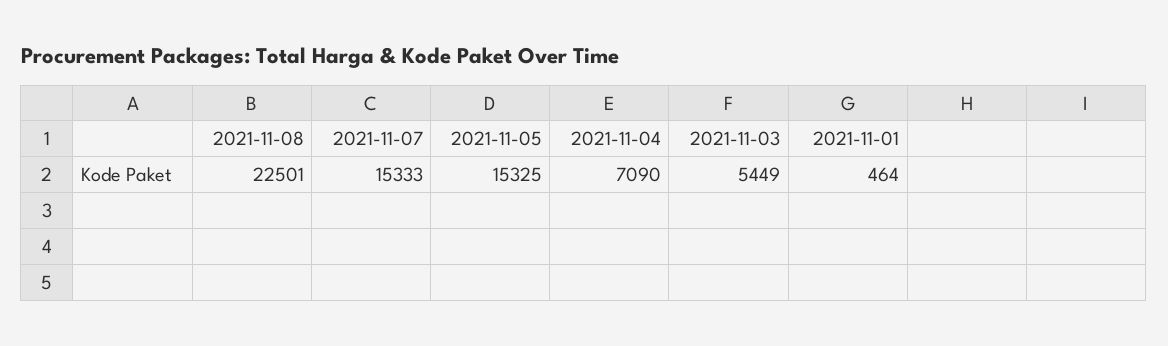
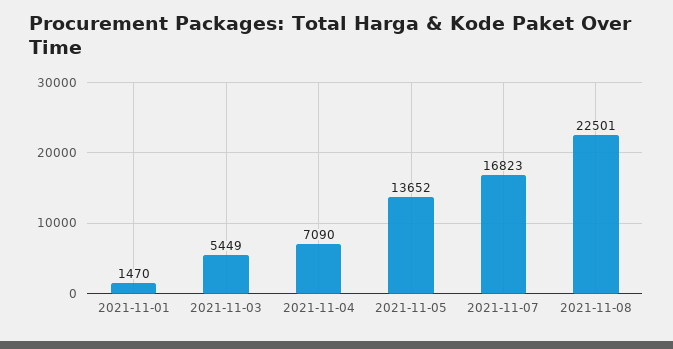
  {
    "2021-11-08": 22501,
-   "2021-11-07": 15333,
+   "2021-11-07": 16823,
-   "2021-11-05": 15325,
+   "2021-11-05": 13652,
    "2021-11-04": 7090,
    "2021-11-03": 5449,
-   "2021-11-01": 464
+   "2021-11-01": 1470
  }

